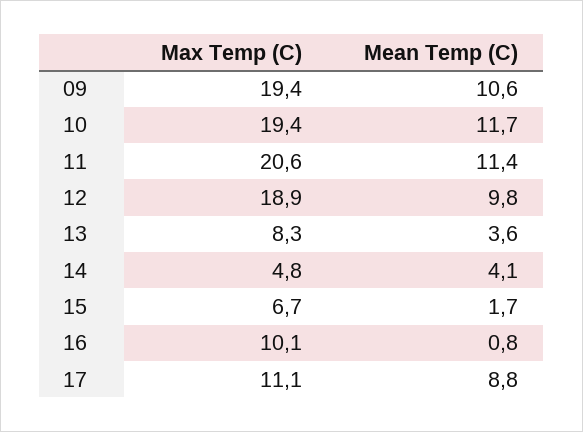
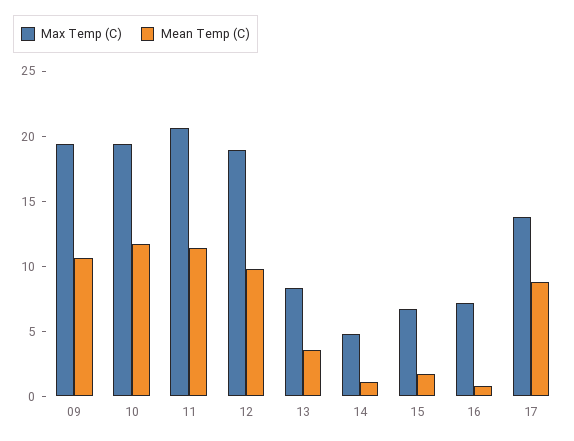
  {
    "Max Temp (C)": {
      "09": 19.4,
      "10": 19.4,
      "11": 20.6,
      "12": 18.9,
      "13": 8.3,
      "14": 4.8,
      "15": 6.7,
-     "16": 10.1,
+     "16": 7,
-     "17": 11.1
+     "17": 14
    },
    "Mean Temp (C)": {
      "09": 10.6,
      "10": 11.7,
      "11": 11.4,
      "12": 9.8,
      "13": 3.6,
-     "14": 4.1,
+     "14": 1,
      "15": 1.7,
      "16": 0.8,
      "17": 8.8
    }
  }

